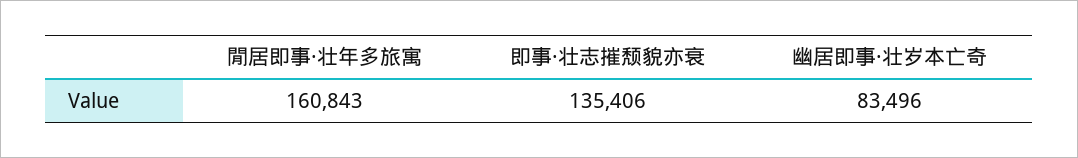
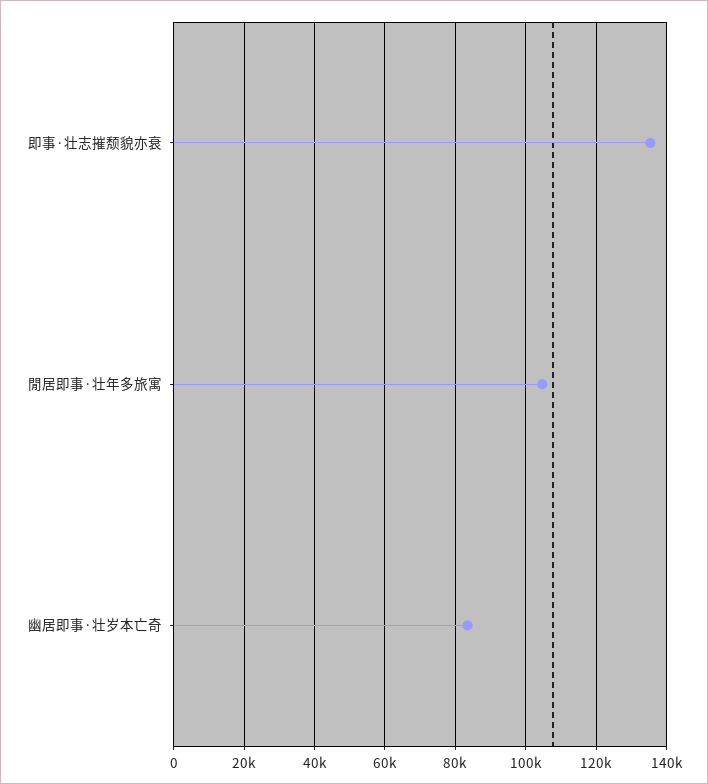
  {
-   "閒居即事·壮年多旅寓": 160843,
+   "閒居即事·壮年多旅寓": 104000,
    "即事·壮志摧颓貌亦衰": 135406,
    "幽居即事·壮岁本亡奇": 83496
  }

